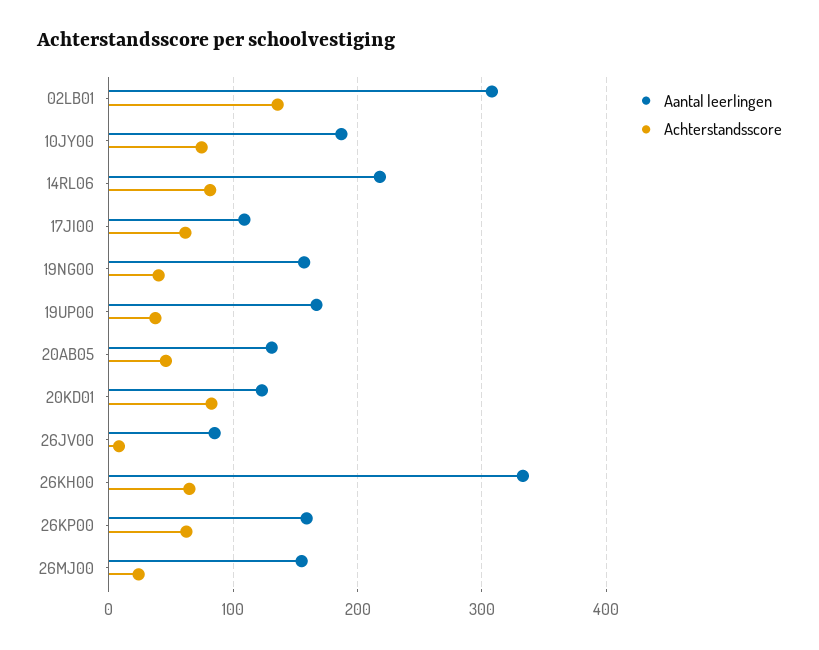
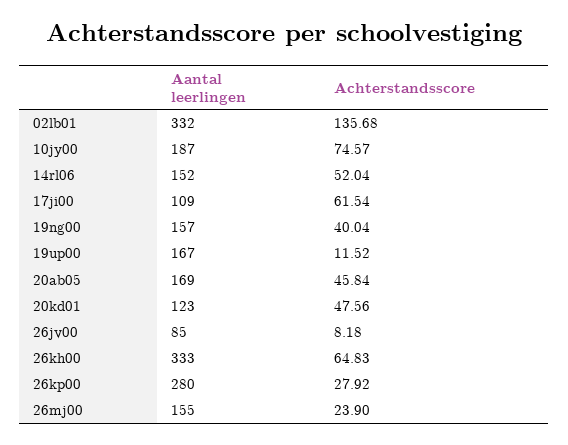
  {
    "Aantal leerlingen": {
-     "02LB01": 310,
+     "02LB01": 332,
      "10JY00": 187,
-     "14RL06": 220,
+     "14RL06": 152,
      "17JI00": 109,
      "19NG00": 157,
      "19UP00": 167,
-     "20AB05": 130,
+     "20AB05": 169,
      "20KD01": 123,
      "26JV00": 85,
      "26KH00": 333,
-     "26KP00": 160,
+     "26KP00": 280,
      "26MJ00": 155
    },
    "Achterstandsscore": {
      "02LB01": 135.68,
      "10JY00": 74.57,
-     "14RL06": 80,
+     "14RL06": 52.04,
      "17JI00": 61.54,
      "19NG00": 40.04,
-     "19UP00": 40,
+     "19UP00": 11.52,
      "20AB05": 45.84,
-     "20KD01": 80,
+     "20KD01": 47.56,
      "26JV00": 8.18,
      "26KH00": 64.83,
-     "26KP00": 60,
+     "26KP00": 27.92,
      "26MJ00": 23.9
    }
  }

